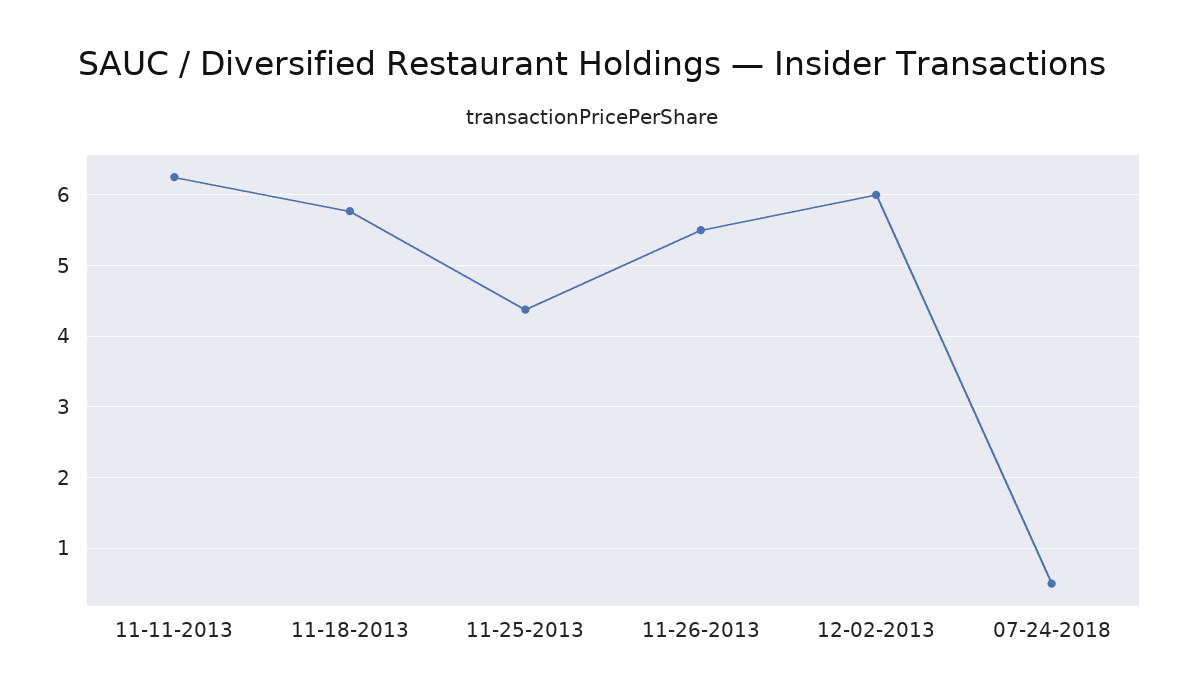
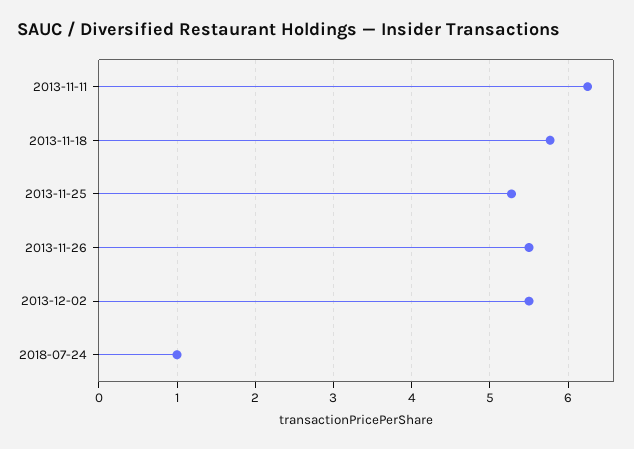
  {
    "11-11-2013": 6.3,
    "11-18-2013": 5.8,
-   "11-25-2013": 4.4,
+   "11-25-2013": 5.3,
    "11-26-2013": 5.5,
-   "12-02-2013": 6,
+   "12-02-2013": 5.5,
-   "07-24-2018": 0.5
+   "07-24-2018": 1
  }

